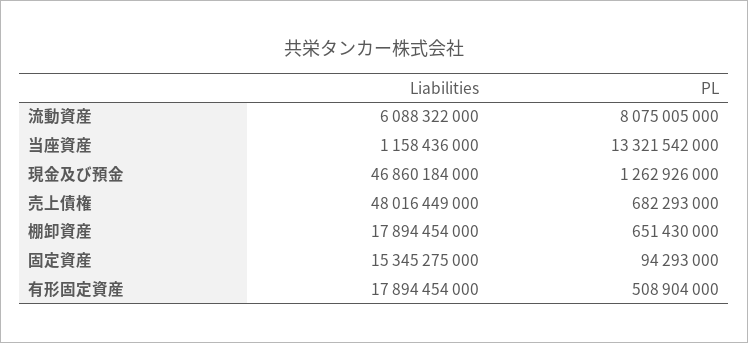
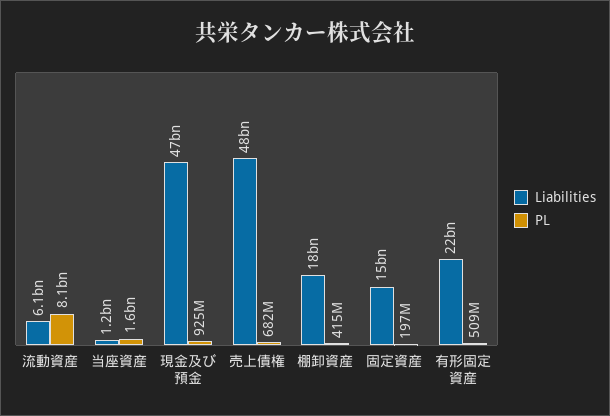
  {
    "Liabilities": {
      "流動資産": 6088322000,
      "当座資産": 1158436000,
      "現金及び預金": 46860184000,
      "売上債権": 48016449000,
      "棚卸資産": 17894454000,
      "固定資産": 15345275000,
-     "有形固定資産": 17894454000
+     "有形固定資産": 22000000000
    },
    "PL": {
      "流動資産": 8075005000,
-     "当座資産": 13321542000,
+     "当座資産": 1600000000,
-     "現金及び預金": 1262926000,
+     "現金及び預金": 925000000,
      "売上債権": 682293000,
-     "棚卸資産": 651430000,
+     "棚卸資産": 415000000,
-     "固定資産": 94293000,
+     "固定資産": 197000000,
      "有形固定資産": 508904000
    }
  }

